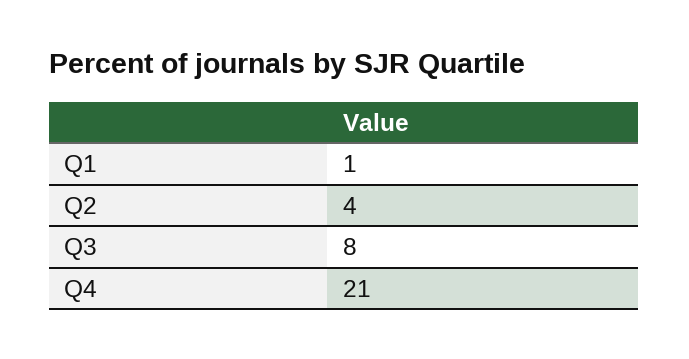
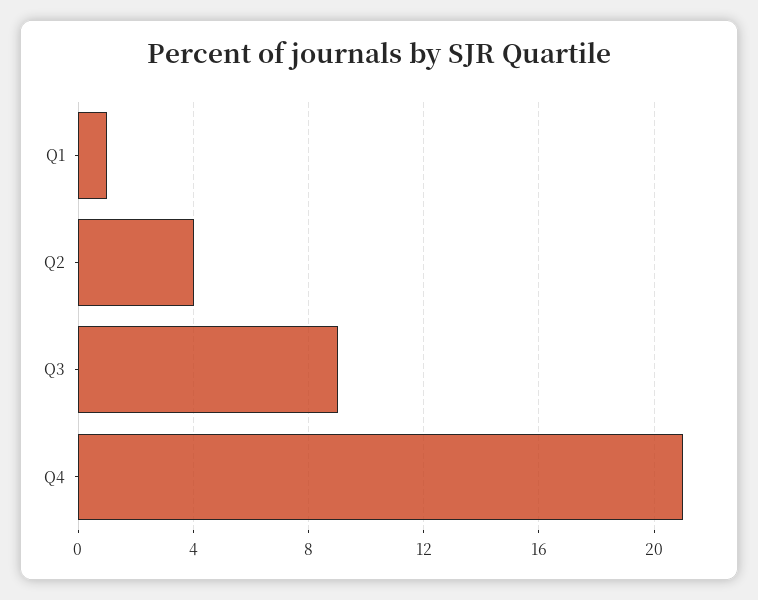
  {
    "Q1": 1,
    "Q2": 4,
-   "Q3": 8,
+   "Q3": 9,
    "Q4": 21
  }

